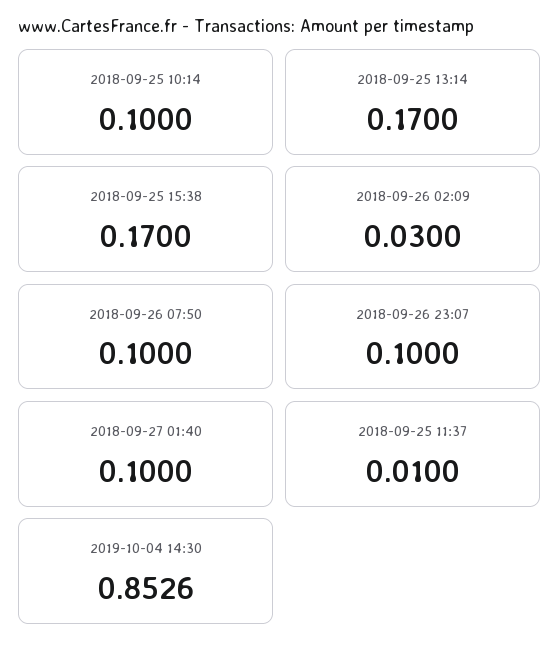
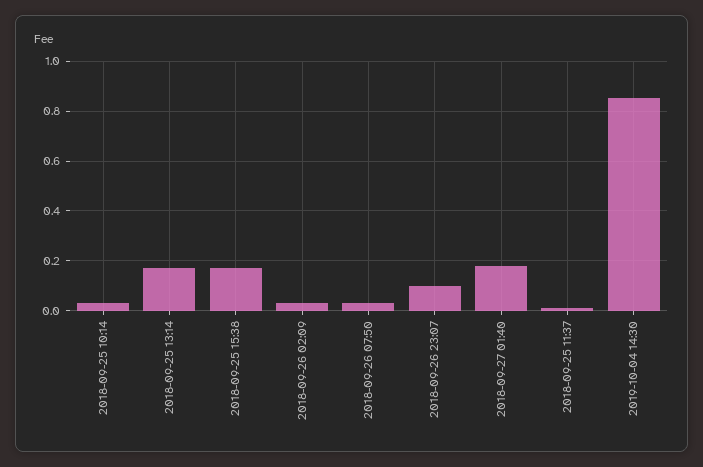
  {
-   "2018-09-25 10:14": 0.1,
+   "2018-09-25 10:14": 0.025,
    "2018-09-25 13:14": 0.17,
    "2018-09-25 15:38": 0.17,
    "2018-09-26 02:09": 0.03,
-   "2018-09-26 07:50": 0.1,
+   "2018-09-26 07:50": 0.025,
    "2018-09-26 23:07": 0.1,
-   "2018-09-27 01:40": 0.1,
+   "2018-09-27 01:40": 0.175,
    "2018-09-25 11:37": 0.01,
    "2019-10-04 14:30": 0.8526
  }

